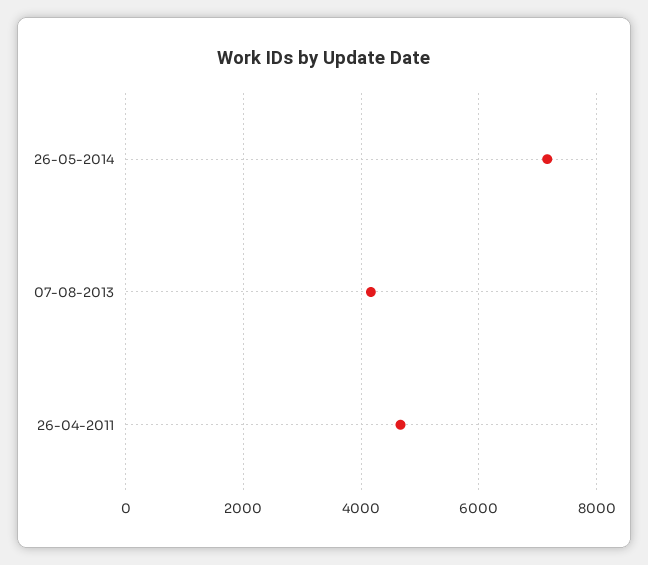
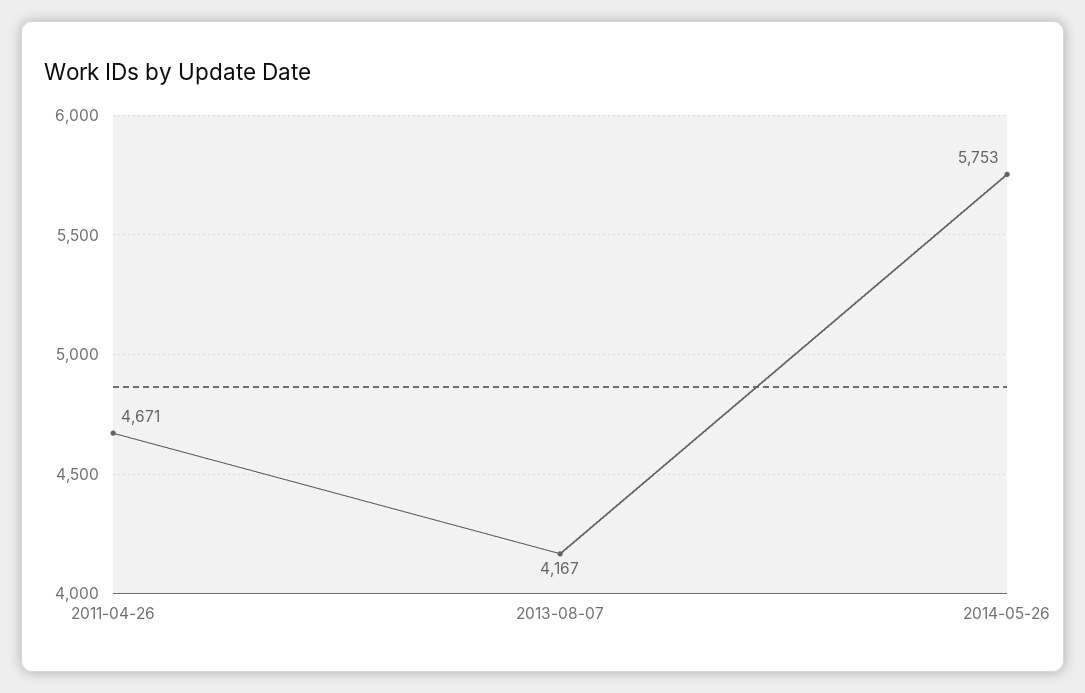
  {
-   "26-05-2014": 7200,
+   "26-05-2014": 5753,
    "07-08-2013": 4167,
    "26-04-2011": 4671
  }

